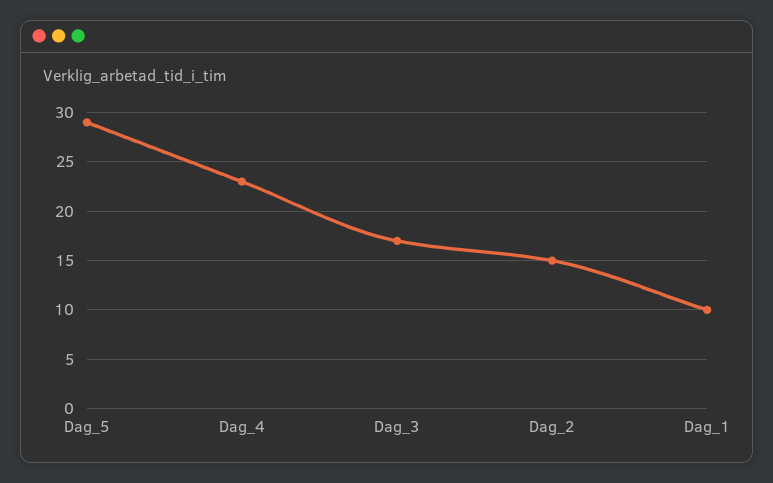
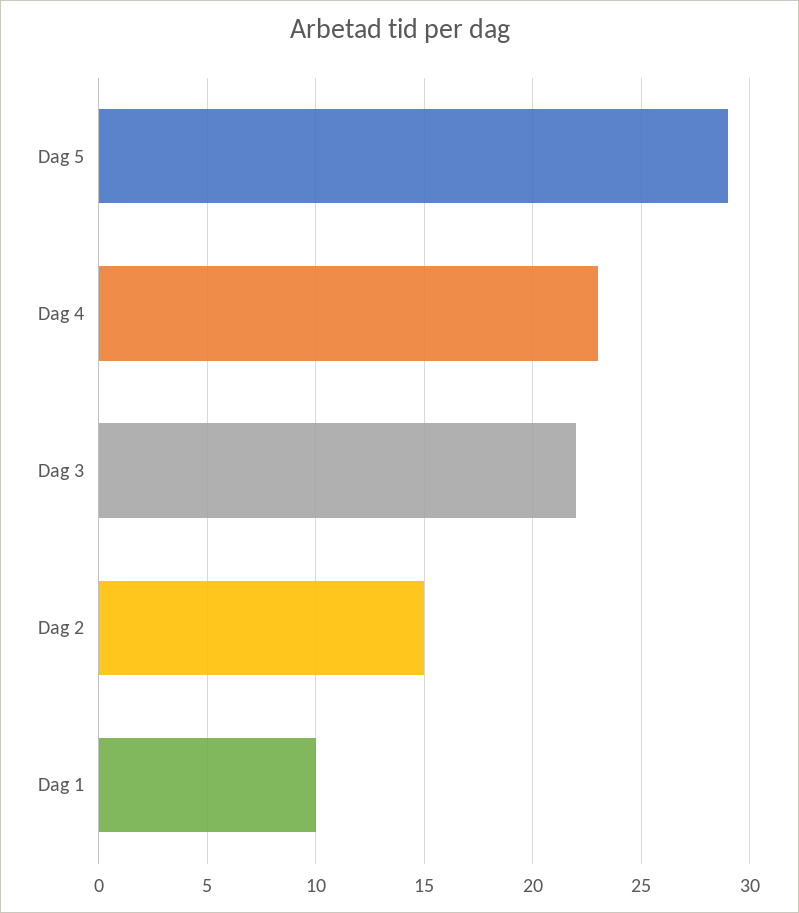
  {
    "Dag_5": 29,
    "Dag_4": 23,
-   "Dag_3": 17,
+   "Dag_3": 22,
    "Dag_2": 15,
    "Dag_1": 10
  }

